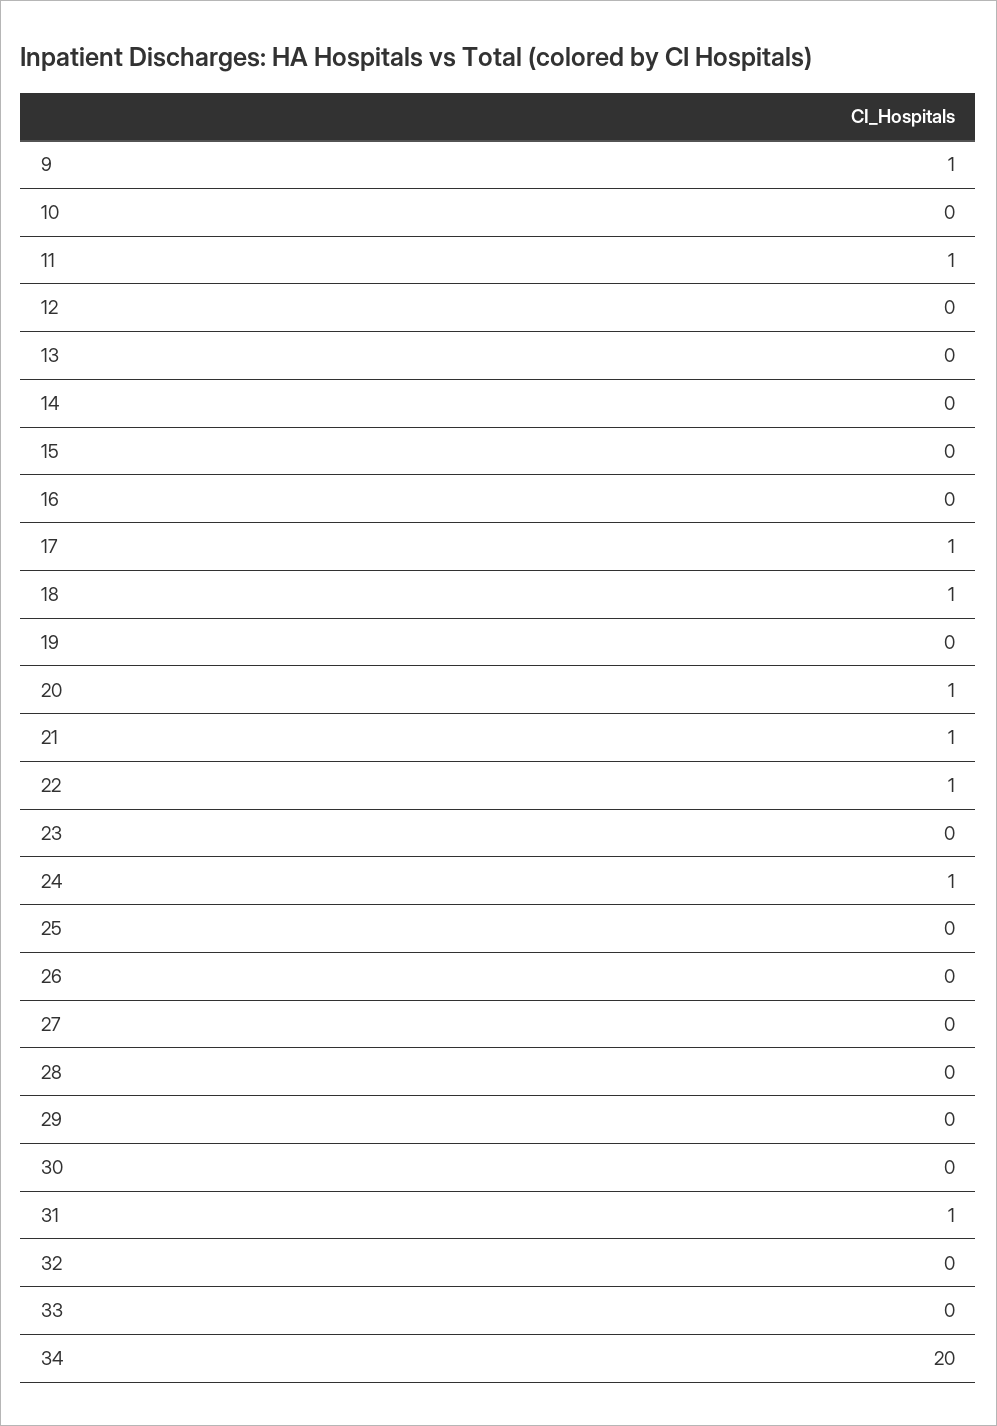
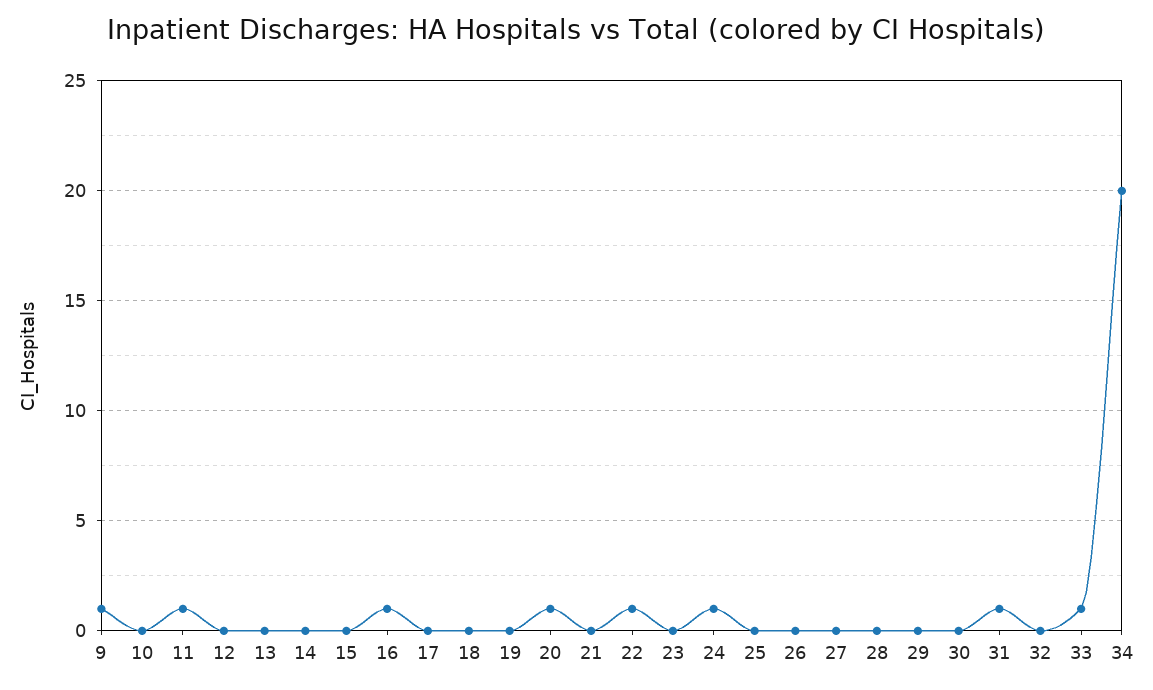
  {
    "9": 1,
    "10": 0,
    "11": 1,
    "12": 0,
    "13": 0,
    "14": 0,
    "15": 0,
-   "16": 0,
+   "16": 1,
-   "17": 1,
+   "17": 0,
-   "18": 1,
+   "18": 0,
    "19": 0,
    "20": 1,
-   "21": 1,
+   "21": 0,
    "22": 1,
    "23": 0,
    "24": 1,
    "25": 0,
    "26": 0,
    "27": 0,
    "28": 0,
    "29": 0,
    "30": 0,
    "31": 1,
    "32": 0,
-   "33": 0,
+   "33": 1,
    "34": 20
  }

